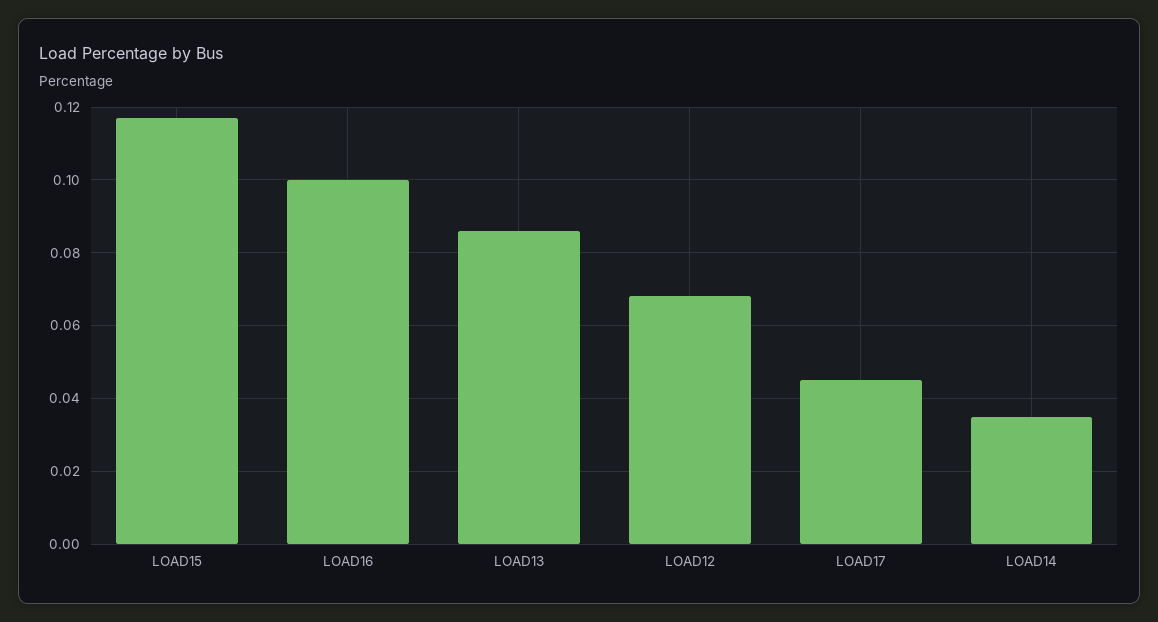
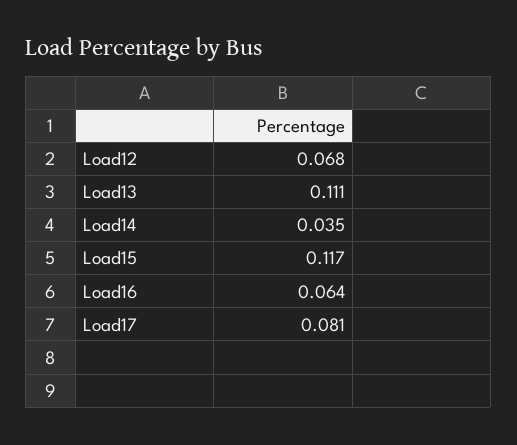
  {
    "LOAD15": 0.117,
-   "LOAD16": 0.1,
+   "LOAD16": 0.064,
-   "LOAD13": 0.085,
+   "LOAD13": 0.111,
    "LOAD12": 0.068,
-   "LOAD17": 0.045,
+   "LOAD17": 0.081,
    "LOAD14": 0.035
  }

